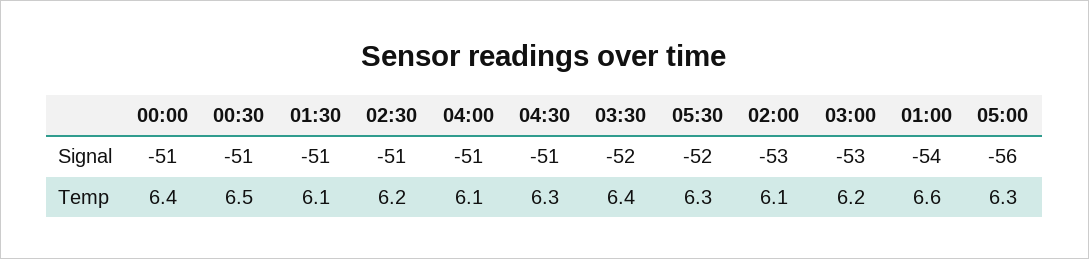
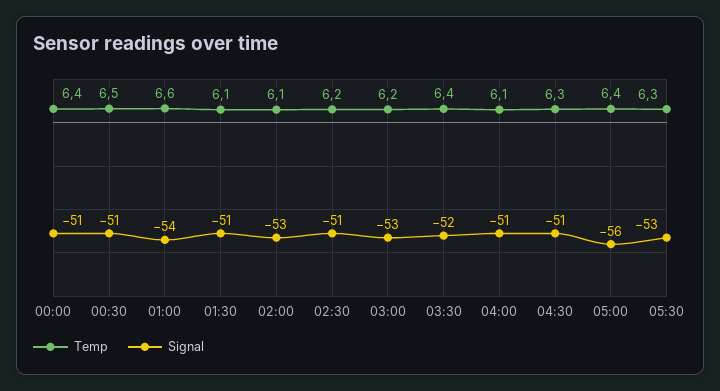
  {
    "Signal": {
      "00:00": -51,
      "00:30": -51,
      "01:30": -51,
      "02:30": -51,
      "04:00": -51,
      "04:30": -51,
      "03:30": -52,
-     "05:30": -52,
+     "05:30": -53,
      "02:00": -53,
      "03:00": -53,
      "01:00": -54,
      "05:00": -56
    },
    "Temp": {
      "00:00": 6.4,
      "00:30": 6.5,
      "01:30": 6.1,
      "02:30": 6.2,
      "04:00": 6.1,
      "04:30": 6.3,
      "03:30": 6.4,
      "05:30": 6.3,
      "02:00": 6.1,
      "03:00": 6.2,
      "01:00": 6.6,
-     "05:00": 6.3
+     "05:00": 6.4
    }
  }

